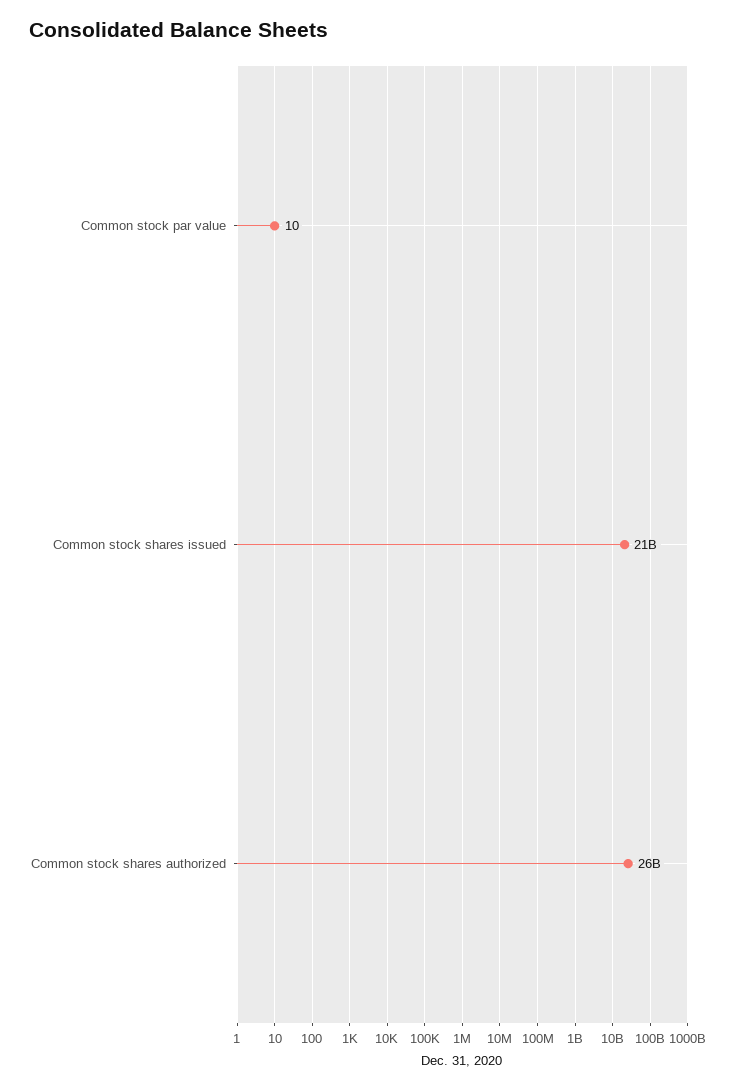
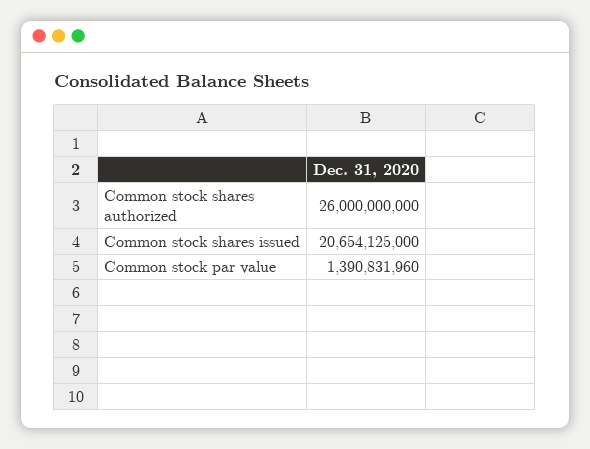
  {
-   "Common stock par value": 10,
+   "Common stock par value": 1390831960,
    "Common stock shares issued": 20654125000,
    "Common stock shares authorized": 26000000000
  }

